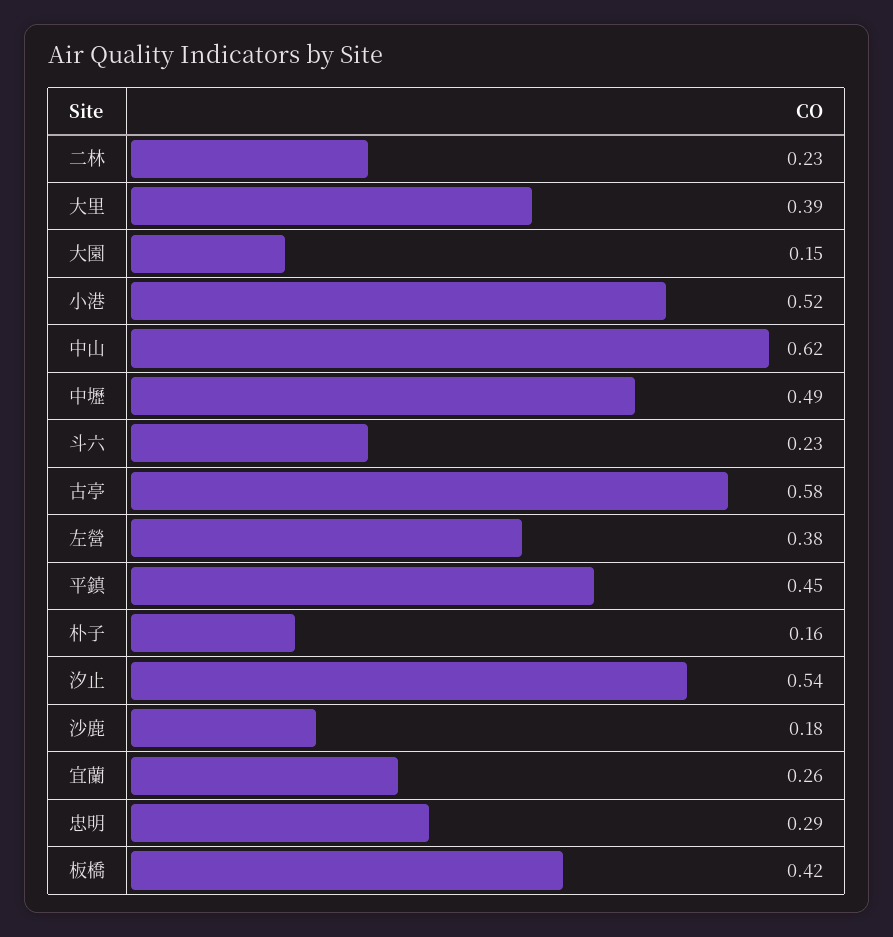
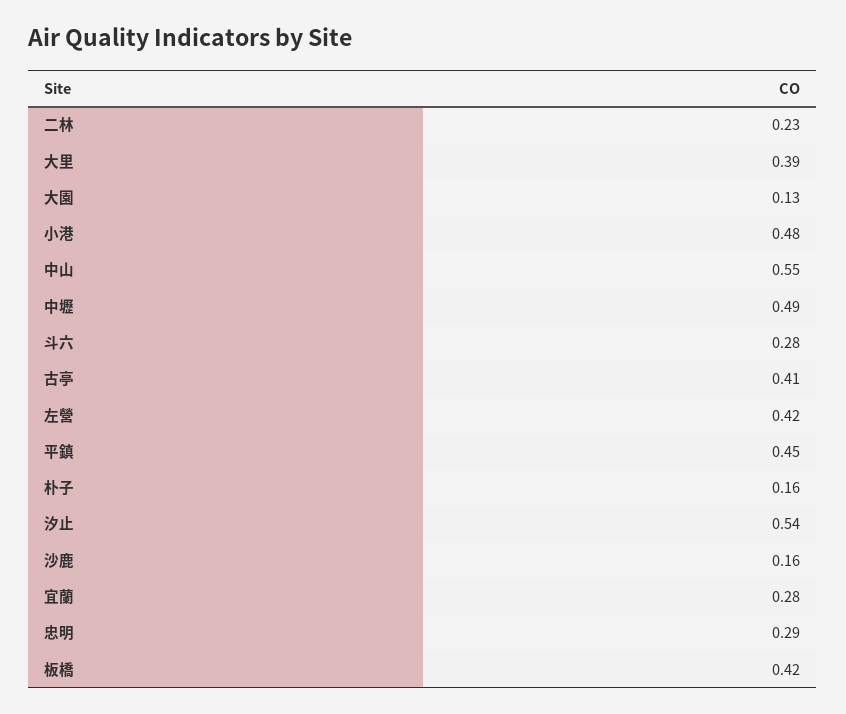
  {
    "二林": 0.23,
    "大里": 0.39,
-   "大園": 0.15,
+   "大園": 0.13,
-   "小港": 0.52,
+   "小港": 0.48,
-   "中山": 0.62,
+   "中山": 0.55,
    "中壢": 0.49,
-   "斗六": 0.23,
+   "斗六": 0.28,
-   "古亭": 0.58,
+   "古亭": 0.41,
-   "左營": 0.38,
+   "左營": 0.42,
    "平鎮": 0.45,
    "朴子": 0.16,
    "汐止": 0.54,
-   "沙鹿": 0.18,
+   "沙鹿": 0.16,
-   "宜蘭": 0.26,
+   "宜蘭": 0.28,
    "忠明": 0.29,
    "板橋": 0.42
  }

